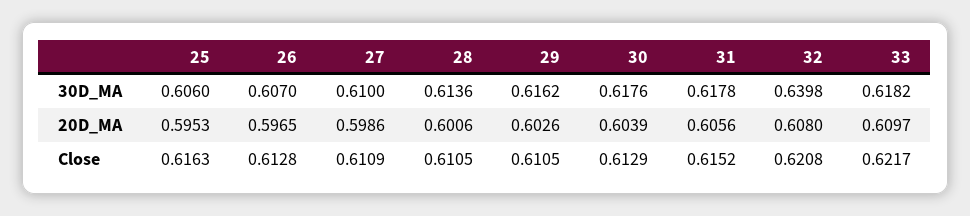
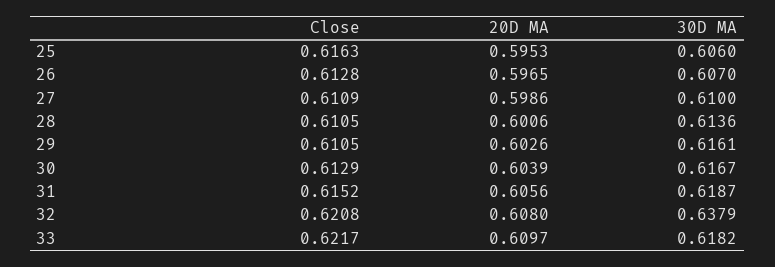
  {
    "25": {
      "30D_MA": 0.606,
      "20D_MA": 0.5953,
      "Close": 0.6163
    },
    "26": {
      "30D_MA": 0.607,
      "20D_MA": 0.5965,
      "Close": 0.6128
    },
    "27": {
      "30D_MA": 0.61,
      "20D_MA": 0.5986,
      "Close": 0.6109
    },
    "28": {
      "30D_MA": 0.6136,
      "20D_MA": 0.6006,
      "Close": 0.6105
    },
    "29": {
-     "30D_MA": 0.6162,
+     "30D_MA": 0.6161,
      "20D_MA": 0.6026,
      "Close": 0.6105
    },
    "30": {
-     "30D_MA": 0.6176,
+     "30D_MA": 0.6167,
      "20D_MA": 0.6039,
      "Close": 0.6129
    },
    "31": {
-     "30D_MA": 0.6178,
+     "30D_MA": 0.6187,
      "20D_MA": 0.6056,
      "Close": 0.6152
    },
    "32": {
-     "30D_MA": 0.6398,
+     "30D_MA": 0.6379,
      "20D_MA": 0.608,
      "Close": 0.6208
    },
    "33": {
      "30D_MA": 0.6182,
      "20D_MA": 0.6097,
      "Close": 0.6217
    }
  }

